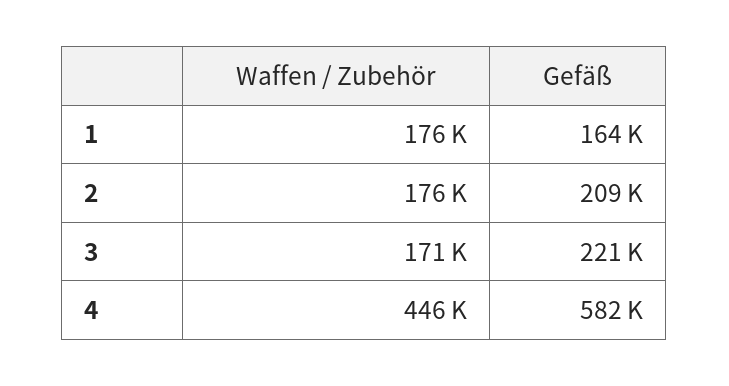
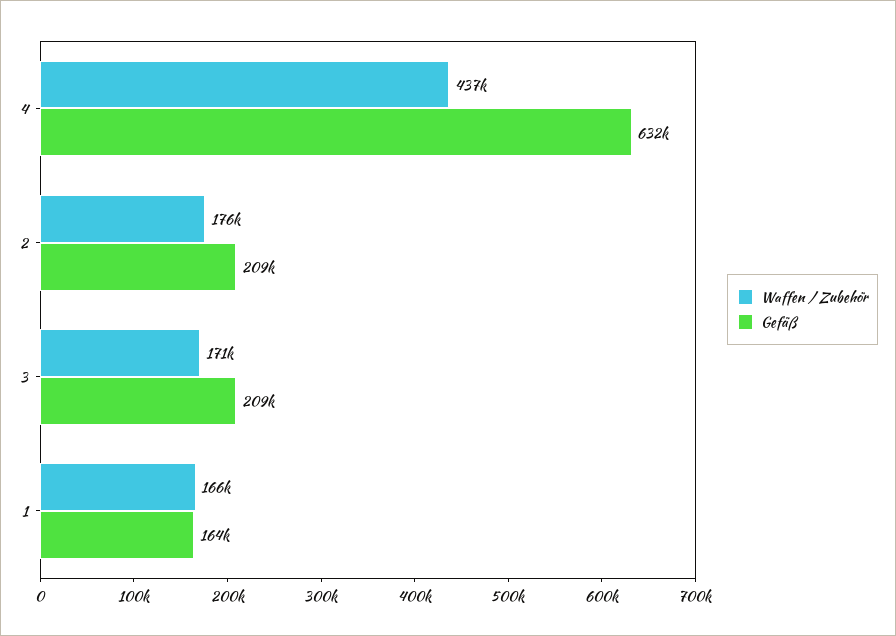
  {
    "Waffen / Zubehör": {
-     "1": 176000,
+     "1": 166000,
      "2": 176000,
      "3": 171000,
-     "4": 446000
+     "4": 437000
    },
    "Gefäß": {
      "1": 164000,
      "2": 209000,
-     "3": 221000,
+     "3": 209000,
-     "4": 582000
+     "4": 632000
    }
  }

